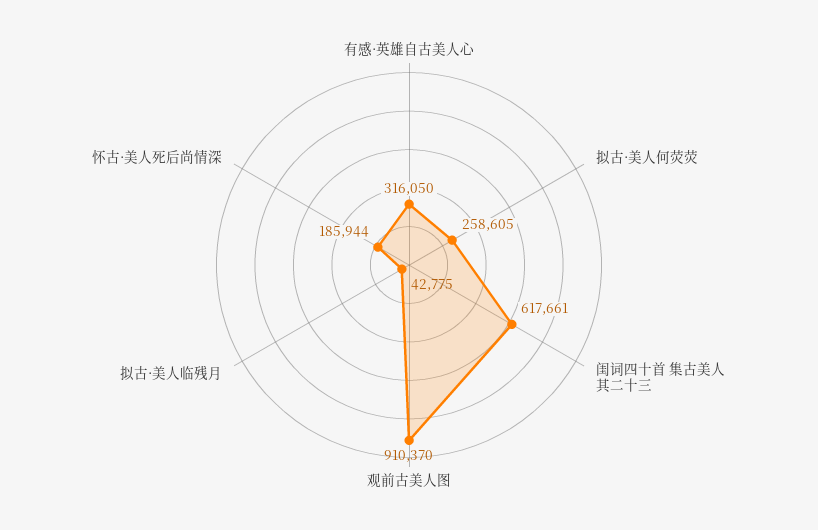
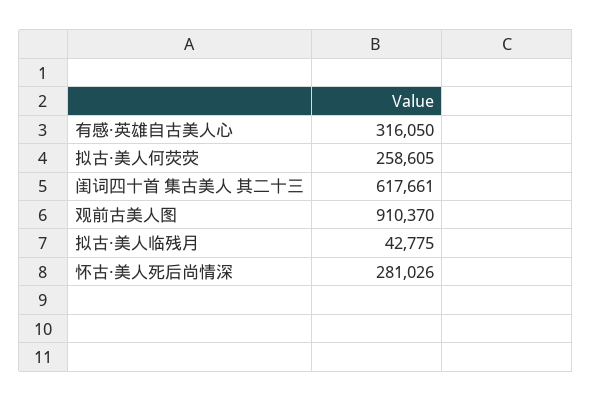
  {
    "有感·英雄自古美人心": 316050,
    "拟古·美人何荧荧": 258605,
    "闺词四十首 集古美人 其二十三": 617661,
    "观前古美人图": 910370,
    "拟古·美人临残月": 42775,
-   "怀古·美人死后尚情深": 185944
+   "怀古·美人死后尚情深": 281026
  }

